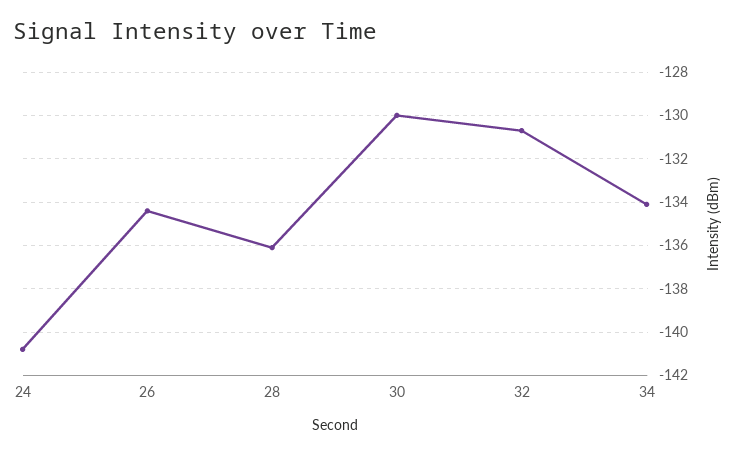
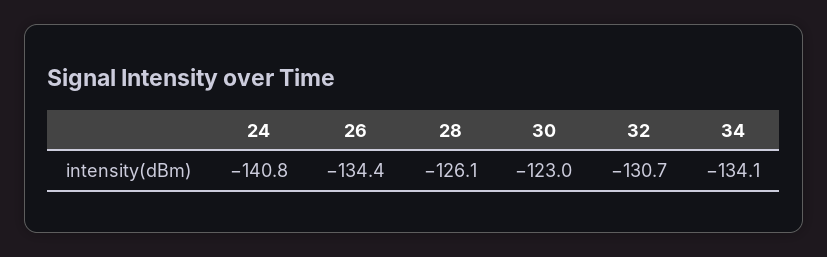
  {
    "24": -140.8,
    "26": -134.4,
-   "28": -136,
+   "28": -126.1,
-   "30": -130,
+   "30": -123,
    "32": -130.7,
    "34": -134.1
  }

